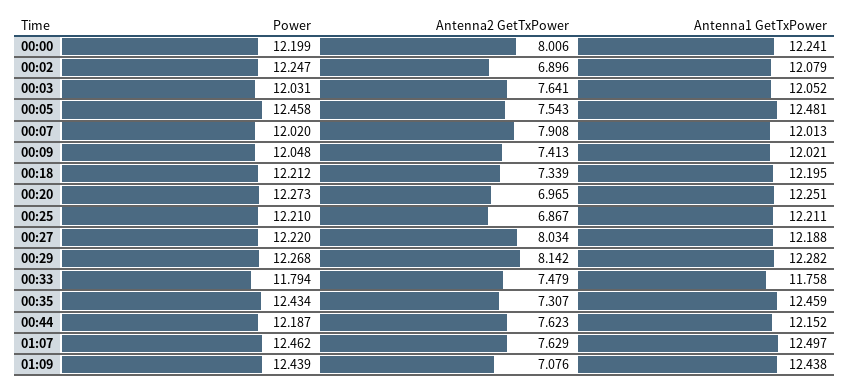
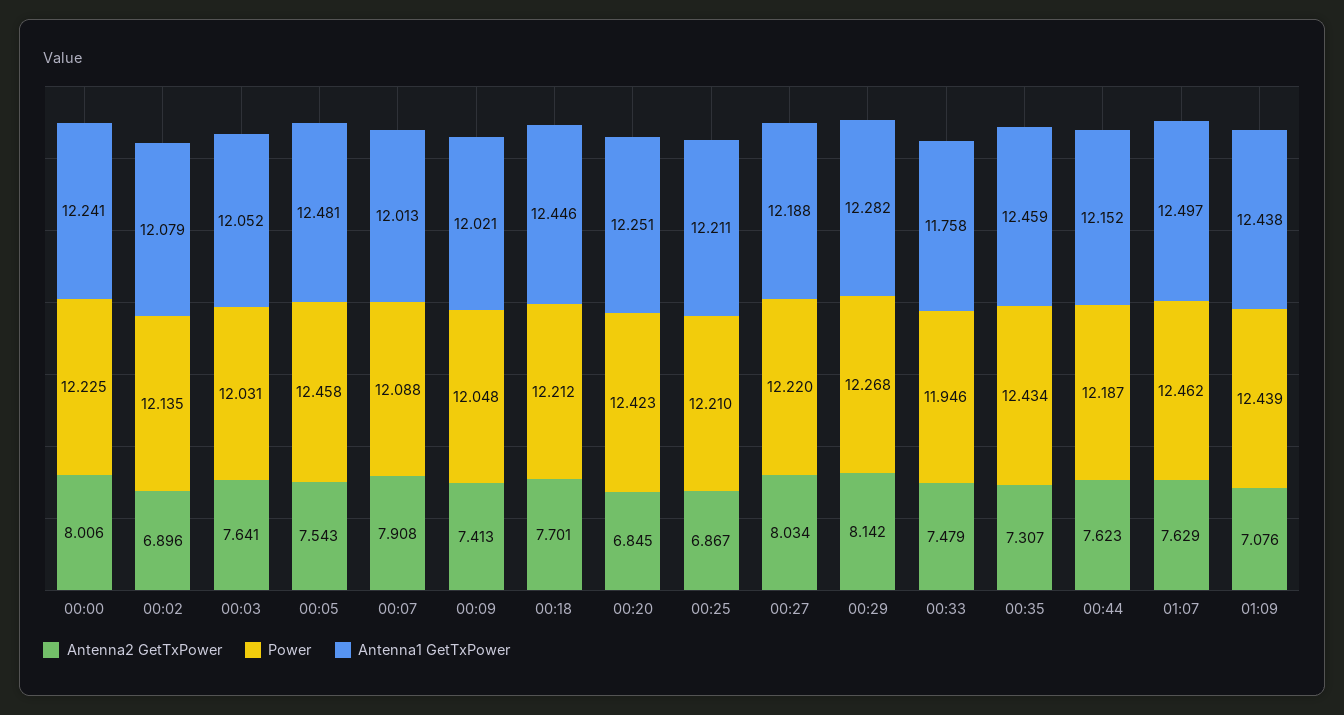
  {
    "Power": {
-     "00:00": 12.199,
+     "00:00": 12.225,
-     "00:02": 12.247,
+     "00:02": 12.135,
      "00:03": 12.031,
      "00:05": 12.458,
-     "00:07": 12.02,
+     "00:07": 12.088,
      "00:09": 12.048,
      "00:18": 12.212,
-     "00:20": 12.273,
+     "00:20": 12.423,
      "00:25": 12.21,
      "00:27": 12.22,
      "00:29": 12.268,
-     "00:33": 11.794,
+     "00:33": 11.946,
      "00:35": 12.434,
      "00:44": 12.187,
      "01:07": 12.462,
      "01:09": 12.439
    },
    "Antenna2 GetTxPower": {
      "00:00": 8.006,
      "00:02": 6.896,
      "00:03": 7.641,
      "00:05": 7.543,
      "00:07": 7.908,
      "00:09": 7.413,
-     "00:18": 7.339,
+     "00:18": 7.701,
-     "00:20": 6.965,
+     "00:20": 6.845,
      "00:25": 6.867,
      "00:27": 8.034,
      "00:29": 8.142,
      "00:33": 7.479,
      "00:35": 7.307,
      "00:44": 7.623,
      "01:07": 7.629,
      "01:09": 7.076
    },
    "Antenna1 GetTxPower": {
      "00:00": 12.241,
      "00:02": 12.079,
      "00:03": 12.052,
      "00:05": 12.481,
      "00:07": 12.013,
      "00:09": 12.021,
-     "00:18": 12.195,
+     "00:18": 12.446,
      "00:20": 12.251,
      "00:25": 12.211,
      "00:27": 12.188,
      "00:29": 12.282,
      "00:33": 11.758,
      "00:35": 12.459,
      "00:44": 12.152,
      "01:07": 12.497,
      "01:09": 12.438
    }
  }

